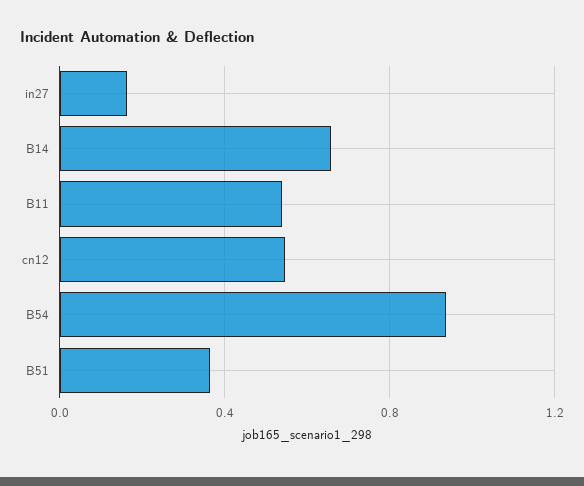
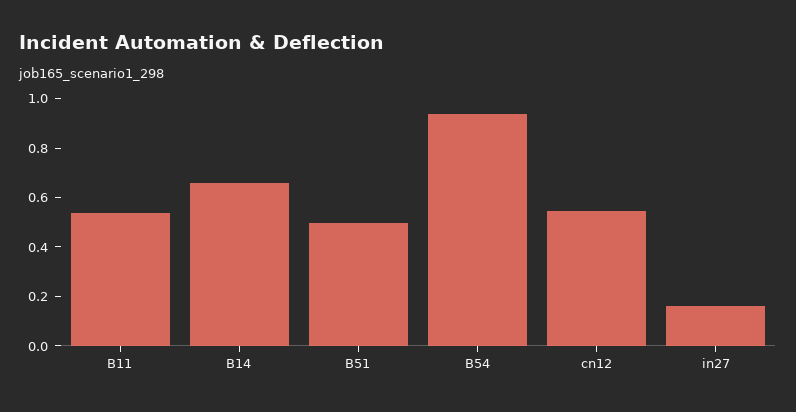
  {
    "in27": 0.15,
    "B14": 0.65,
    "B11": 0.55,
    "cn12": 0.55,
    "B54": 0.95,
-   "B51": 0.35
+   "B51": 0.5
  }

